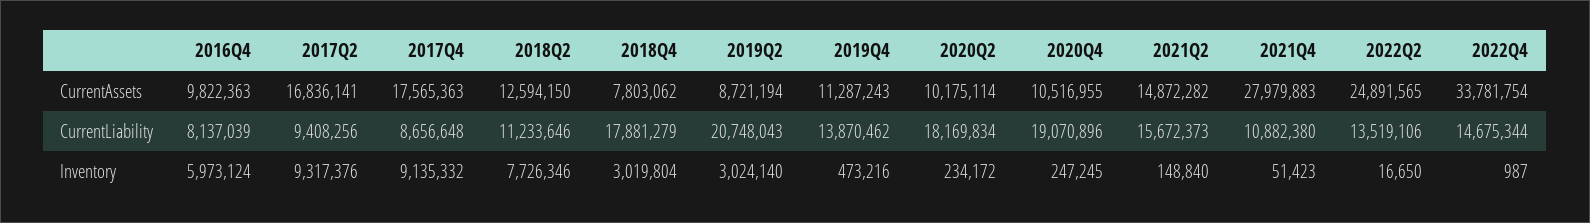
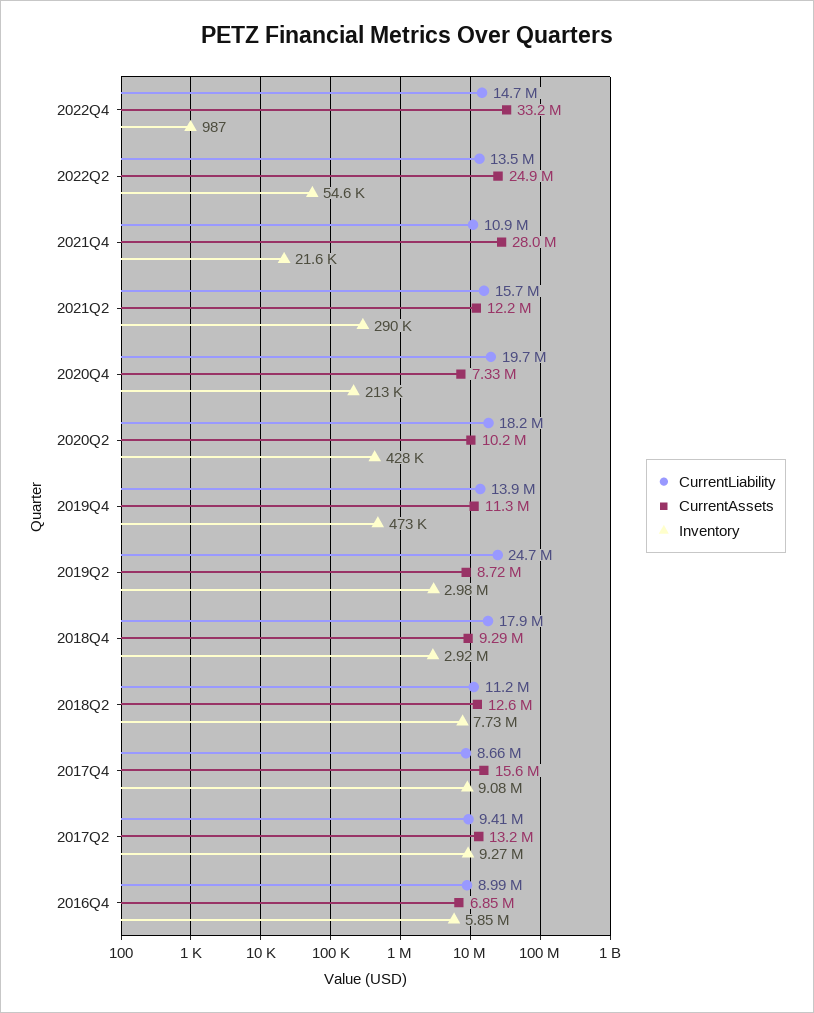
  {
    "CurrentAssets": {
-     "2016Q4": 9822363,
+     "2016Q4": 6850000,
-     "2017Q2": 16836141,
+     "2017Q2": 13200000,
-     "2017Q4": 17565363,
+     "2017Q4": 15600000,
      "2018Q2": 12594150,
-     "2018Q4": 7803062,
+     "2018Q4": 9290000,
      "2019Q2": 8721194,
      "2019Q4": 11287243,
      "2020Q2": 10175114,
-     "2020Q4": 10516955,
+     "2020Q4": 7330000,
-     "2021Q2": 14872282,
+     "2021Q2": 12200000,
      "2021Q4": 27979883,
      "2022Q2": 24891565,
-     "2022Q4": 33781754
+     "2022Q4": 33200000
    },
    "CurrentLiability": {
-     "2016Q4": 8137039,
+     "2016Q4": 8990000,
      "2017Q2": 9408256,
      "2017Q4": 8656648,
      "2018Q2": 11233646,
      "2018Q4": 17881279,
-     "2019Q2": 20748043,
+     "2019Q2": 24700000,
      "2019Q4": 13870462,
      "2020Q2": 18169834,
-     "2020Q4": 19070896,
+     "2020Q4": 19700000,
      "2021Q2": 15672373,
      "2021Q4": 10882380,
      "2022Q2": 13519106,
      "2022Q4": 14675344
    },
    "Inventory": {
-     "2016Q4": 5973124,
+     "2016Q4": 5850000,
-     "2017Q2": 9317376,
+     "2017Q2": 9270000,
-     "2017Q4": 9135332,
+     "2017Q4": 9080000,
      "2018Q2": 7726346,
-     "2018Q4": 3019804,
+     "2018Q4": 2920000,
-     "2019Q2": 3024140,
+     "2019Q2": 2980000,
      "2019Q4": 473216,
-     "2020Q2": 234172,
+     "2020Q2": 428000,
-     "2020Q4": 247245,
+     "2020Q4": 213000,
-     "2021Q2": 148840,
+     "2021Q2": 290000,
-     "2021Q4": 51423,
+     "2021Q4": 21600,
-     "2022Q2": 16650,
+     "2022Q2": 54600,
      "2022Q4": 987
    }
  }

